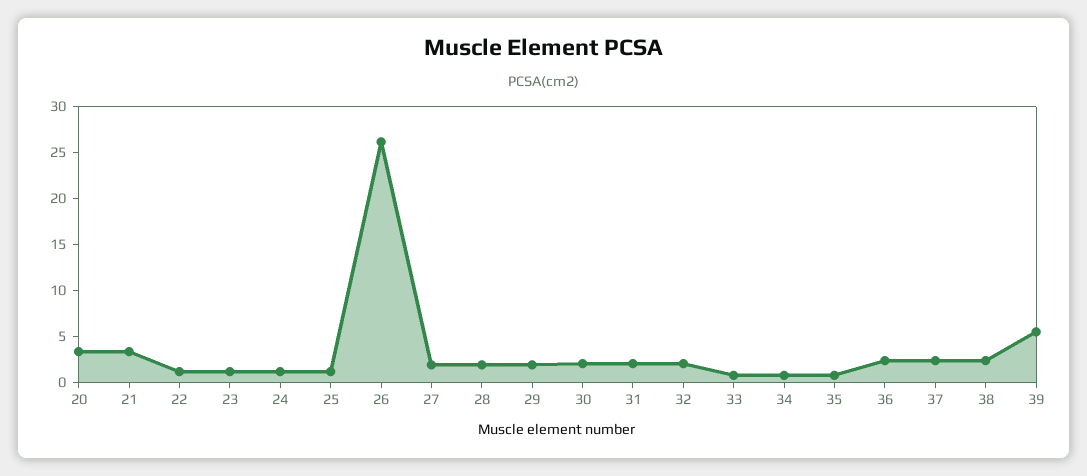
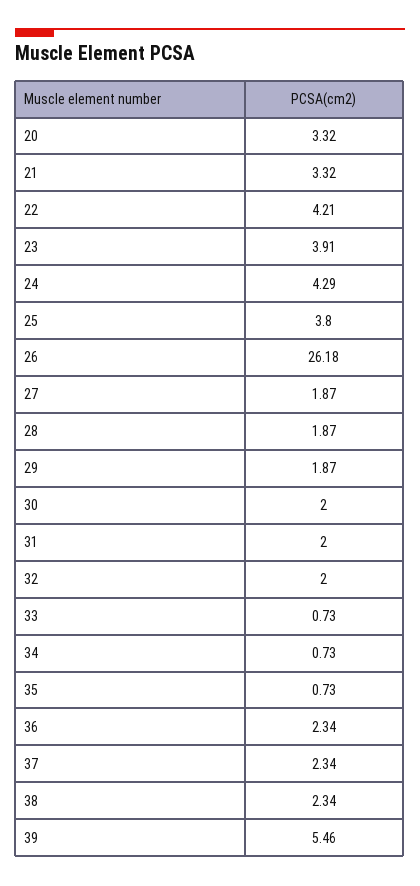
  {
    "20": 3.32,
    "21": 3.32,
-   "22": 1,
+   "22": 4.21,
-   "23": 1,
+   "23": 3.91,
-   "24": 1,
+   "24": 4.29,
-   "25": 1,
+   "25": 3.8,
    "26": 26.18,
    "27": 1.87,
    "28": 1.87,
    "29": 1.87,
    "30": 2,
    "31": 2,
    "32": 2,
    "33": 0.73,
    "34": 0.73,
    "35": 0.73,
    "36": 2.34,
    "37": 2.34,
    "38": 2.34,
    "39": 5.46
  }

